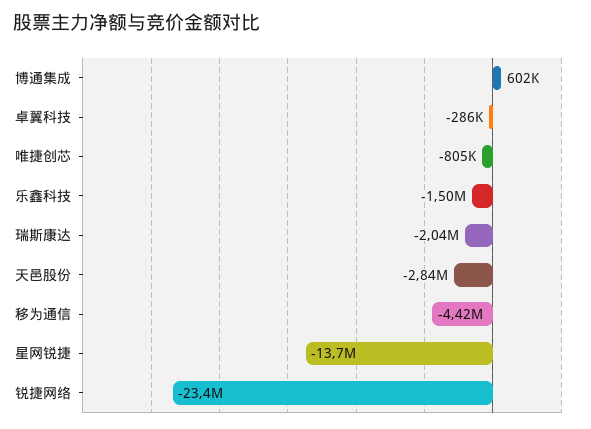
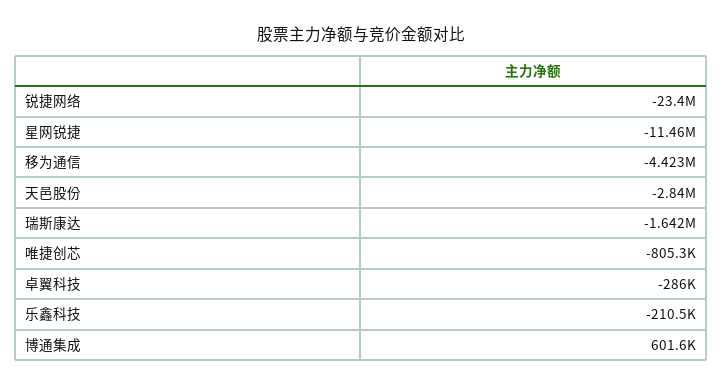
  {
    "博通集成": 601600,
    "卓翼科技": -286000,
    "唯捷创芯": -805300,
-   "乐鑫科技": -1500000,
+   "乐鑫科技": -210500,
-   "瑞斯康达": -2040000,
+   "瑞斯康达": -1642000,
    "天邑股份": -2840000,
    "移为通信": -4423000,
-   "星网锐捷": -13700000,
+   "星网锐捷": -11460000,
    "锐捷网络": -23400000
  }

